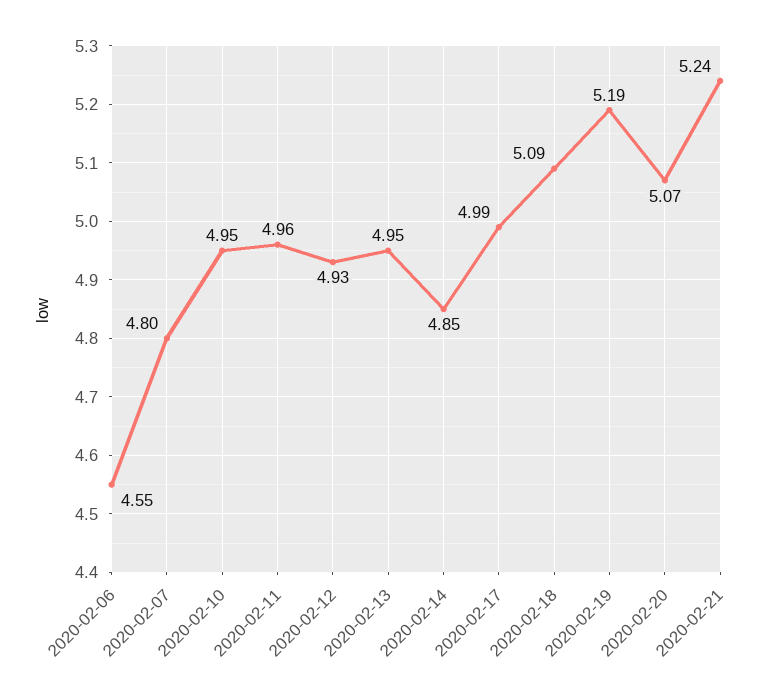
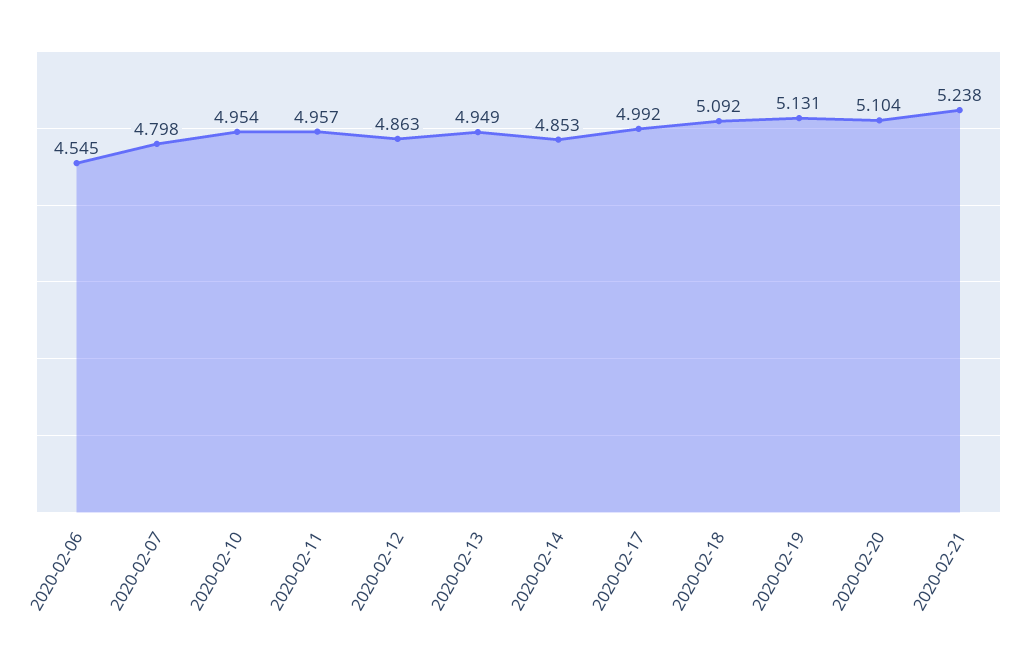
  {
    "2020-02-06": 4.545,
    "2020-02-07": 4.798,
    "2020-02-10": 4.954,
    "2020-02-11": 4.957,
-   "2020-02-12": 4.93,
+   "2020-02-12": 4.863,
    "2020-02-13": 4.949,
    "2020-02-14": 4.853,
    "2020-02-17": 4.992,
    "2020-02-18": 5.092,
-   "2020-02-19": 5.19,
+   "2020-02-19": 5.131,
-   "2020-02-20": 5.07,
+   "2020-02-20": 5.104,
    "2020-02-21": 5.238
  }

